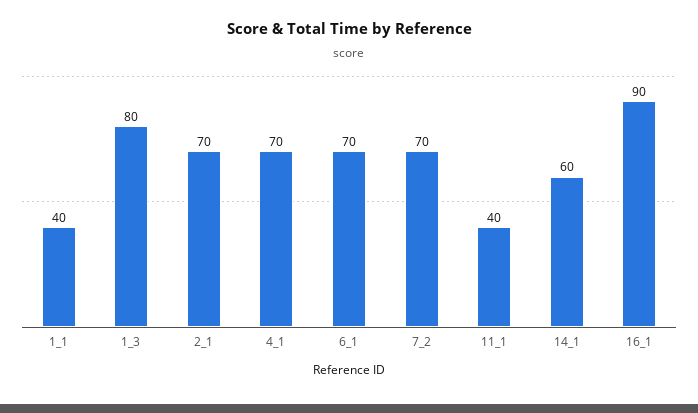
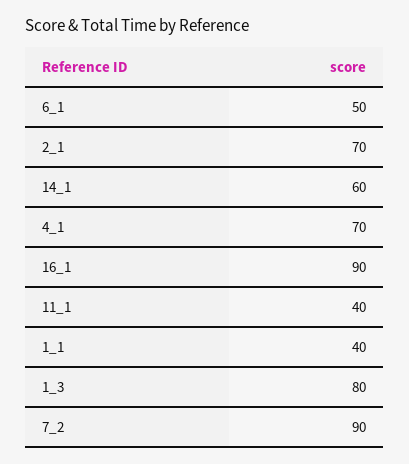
  {
    "1_1": 40,
    "1_3": 80,
    "2_1": 70,
    "4_1": 70,
-   "6_1": 70,
+   "6_1": 50,
-   "7_2": 70,
+   "7_2": 90,
    "11_1": 40,
    "14_1": 60,
    "16_1": 90
  }

